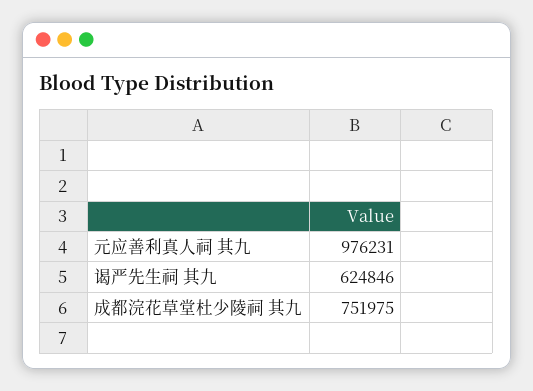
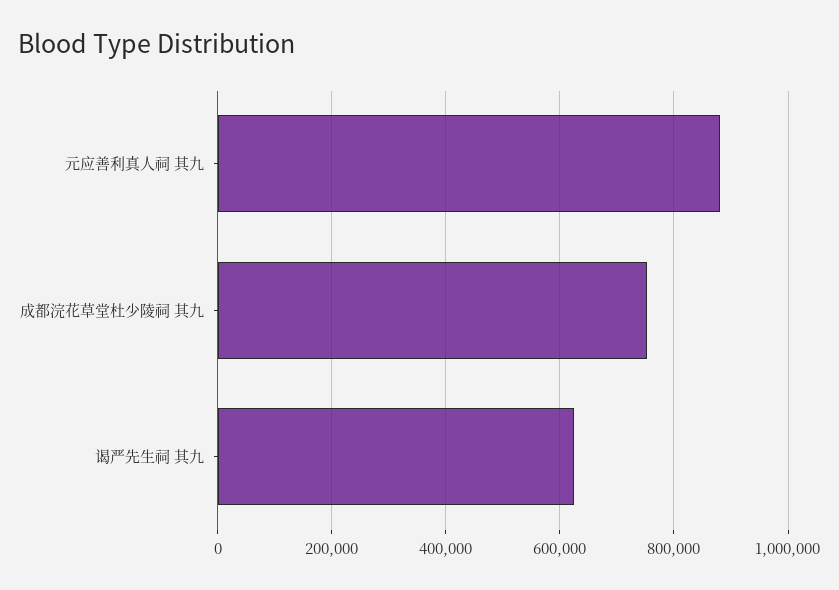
  {
-   "元应善利真人祠 其九": 976231,
+   "元应善利真人祠 其九": 880000,
    "谒严先生祠 其九": 624846,
    "成都浣花草堂杜少陵祠 其九": 751975
  }

